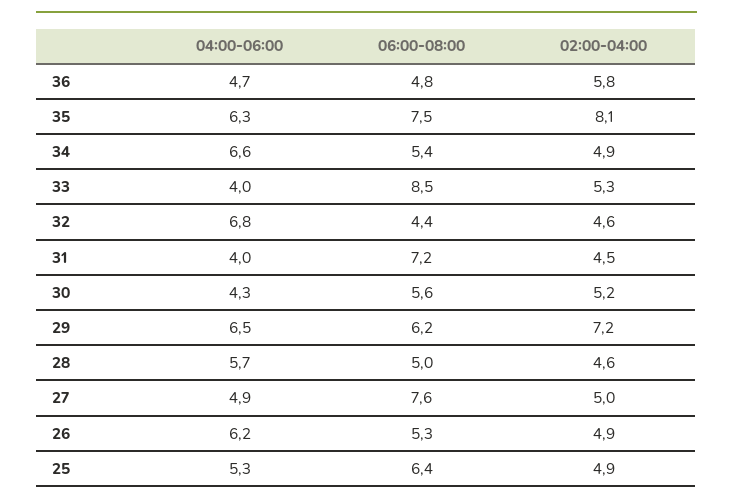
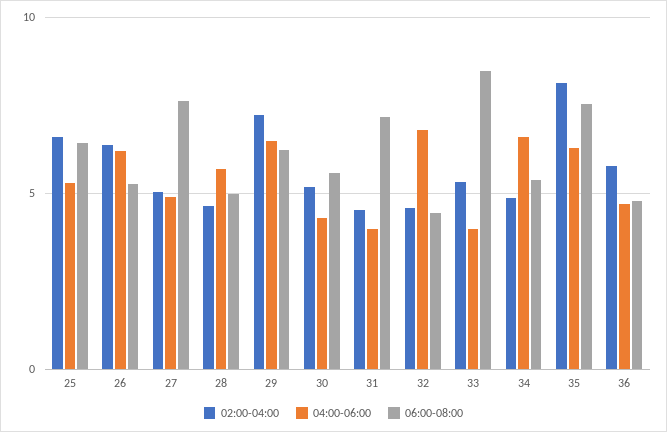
  {
    "04:00-06:00": {
      "36": 4.7,
      "35": 6.3,
      "34": 6.6,
      "33": 4,
      "32": 6.8,
      "31": 4,
      "30": 4.3,
      "29": 6.5,
      "28": 5.7,
      "27": 4.9,
      "26": 6.2,
      "25": 5.3
    },
    "06:00-08:00": {
      "36": 4.8,
      "35": 7.5,
      "34": 5.4,
      "33": 8.5,
      "32": 4.4,
      "31": 7.2,
      "30": 5.6,
      "29": 6.2,
      "28": 5,
      "27": 7.6,
      "26": 5.3,
      "25": 6.4
    },
    "02:00-04:00": {
      "36": 5.8,
      "35": 8.1,
      "34": 4.9,
      "33": 5.3,
      "32": 4.6,
      "31": 4.5,
      "30": 5.2,
      "29": 7.2,
      "28": 4.6,
      "27": 5,
-     "26": 4.9,
+     "26": 6.5,
-     "25": 4.9
+     "25": 6.5
    }
  }

